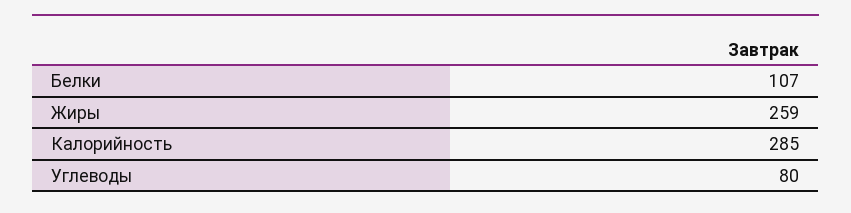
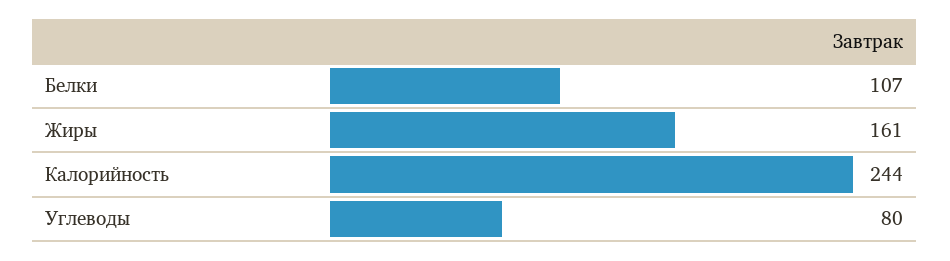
  {
    "Белки": 107,
-   "Жиры": 259,
+   "Жиры": 161,
-   "Калорийность": 285,
+   "Калорийность": 244,
    "Углеводы": 80
  }

